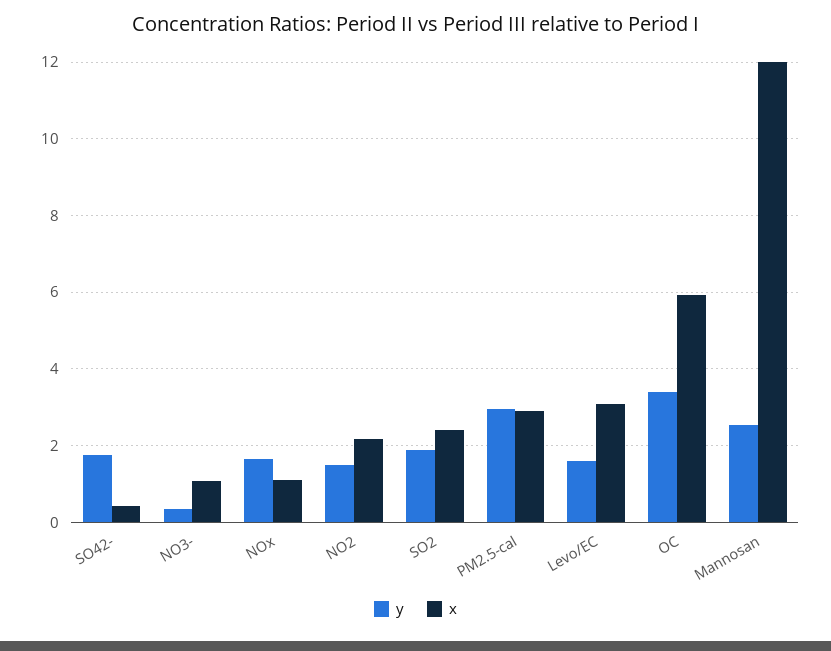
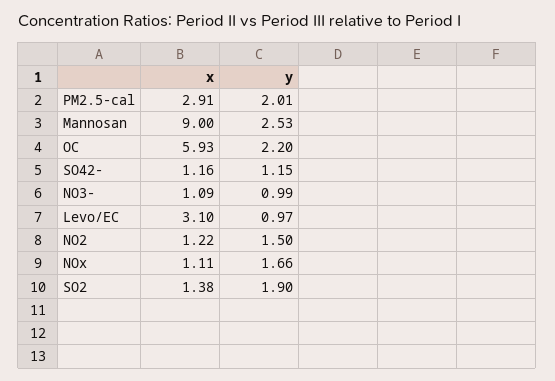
  {
    "y": {
-     "SO42-": 1.8,
+     "SO42-": 1.15,
-     "NO3-": 0.4,
+     "NO3-": 0.99,
      "NOx": 1.66,
      "NO2": 1.5,
      "SO2": 1.9,
-     "PM2.5-cal": 3,
+     "PM2.5-cal": 2.01,
-     "Levo/EC": 1.6,
+     "Levo/EC": 0.97,
-     "OC": 3.4,
+     "OC": 2.2,
      "Mannosan": 2.53
    },
    "x": {
-     "SO42-": 0.4,
+     "SO42-": 1.16,
      "NO3-": 1.09,
      "NOx": 1.11,
-     "NO2": 2.2,
+     "NO2": 1.22,
-     "SO2": 2.4,
+     "SO2": 1.38,
      "PM2.5-cal": 2.91,
      "Levo/EC": 3.1,
      "OC": 5.93,
-     "Mannosan": 12
+     "Mannosan": 9
    }
  }

